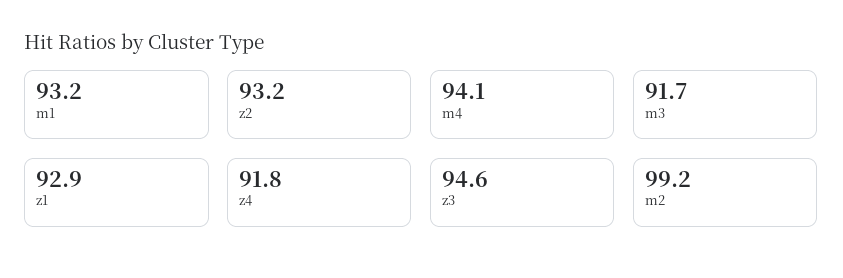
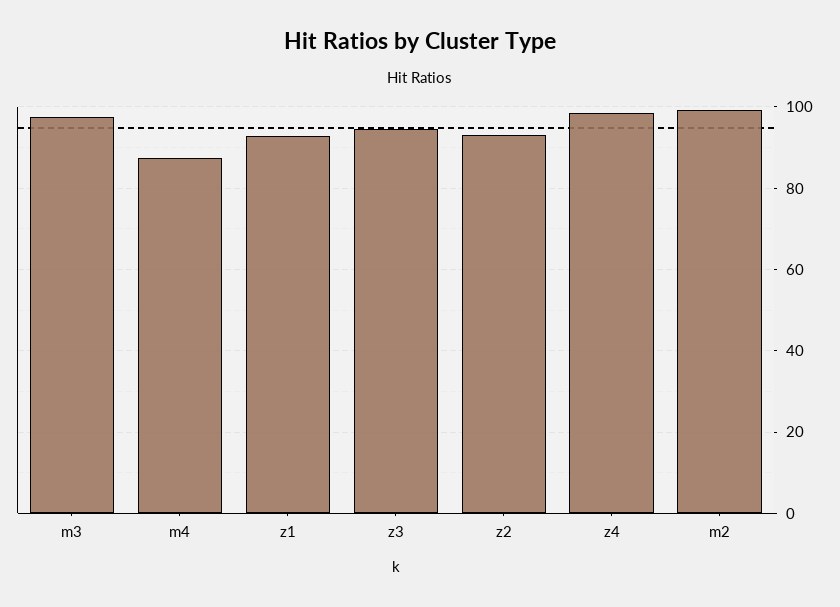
  {
-   "m1": 93.2,
    "z2": 93.2,
-   "m4": 94.1,
+   "m4": 88,
-   "m3": 91.7,
+   "m3": 98,
    "z1": 92.9,
-   "z4": 91.8,
+   "z4": 98,
    "z3": 94.6,
    "m2": 99.2
  }

